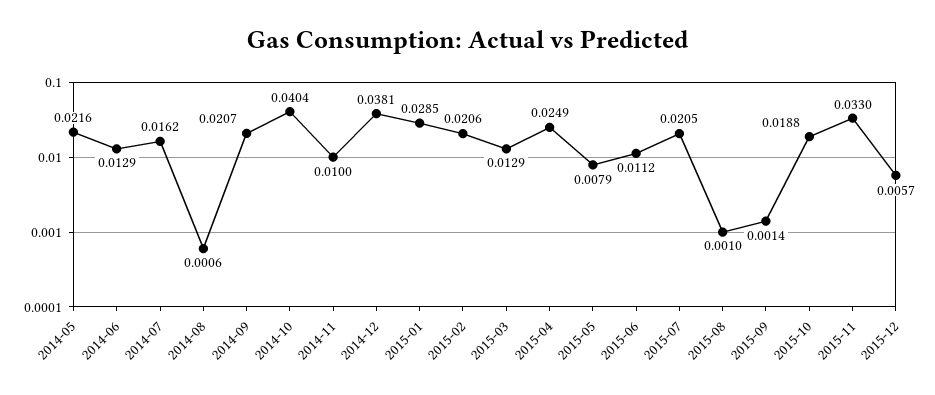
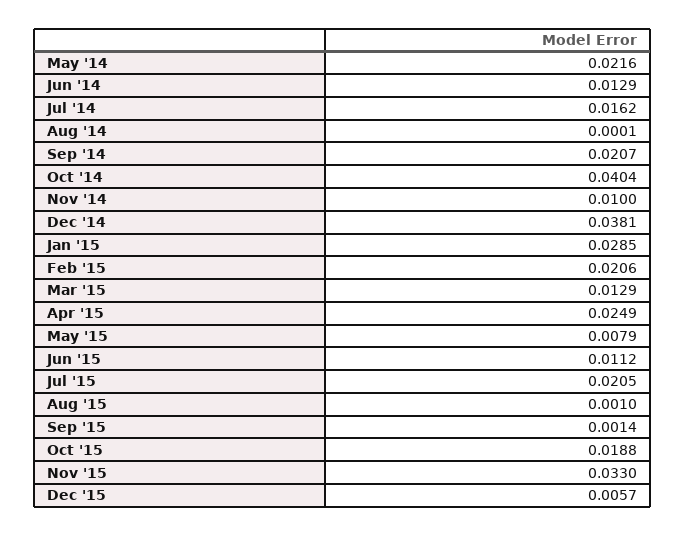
  {
    "2014-05": 0.0216,
    "2014-06": 0.0129,
    "2014-07": 0.0162,
-   "2014-08": 0.0006,
+   "2014-08": 0.0001,
    "2014-09": 0.0207,
    "2014-10": 0.0404,
    "2014-11": 0.01,
    "2014-12": 0.0381,
    "2015-01": 0.0285,
    "2015-02": 0.0206,
    "2015-03": 0.0129,
    "2015-04": 0.0249,
    "2015-05": 0.0079,
    "2015-06": 0.0112,
    "2015-07": 0.0205,
    "2015-08": 0.001,
    "2015-09": 0.0014,
    "2015-10": 0.0188,
    "2015-11": 0.033,
    "2015-12": 0.0057
  }

